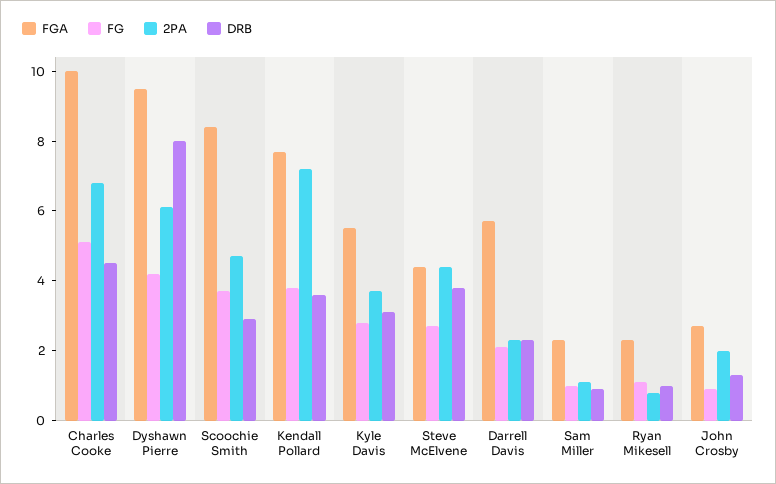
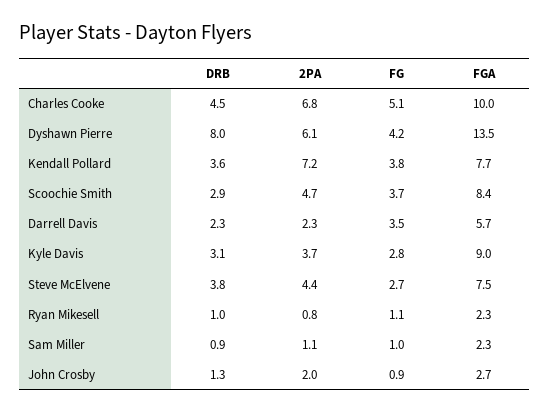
  {
    "FGA": {
      "Charles Cooke": 10,
-     "Dyshawn Pierre": 9.5,
+     "Dyshawn Pierre": 13.5,
      "Scoochie Smith": 8.4,
      "Kendall Pollard": 7.7,
-     "Kyle Davis": 5.5,
+     "Kyle Davis": 9,
-     "Steve McElvene": 4.5,
+     "Steve McElvene": 7.5,
      "Darrell Davis": 5.7,
      "Sam Miller": 2.3,
      "Ryan Mikesell": 2.3,
      "John Crosby": 2.7
    },
    "FG": {
      "Charles Cooke": 5.1,
      "Dyshawn Pierre": 4.2,
      "Scoochie Smith": 3.7,
      "Kendall Pollard": 3.8,
      "Kyle Davis": 2.8,
      "Steve McElvene": 2.7,
-     "Darrell Davis": 2,
+     "Darrell Davis": 3.5,
      "Sam Miller": 1,
      "Ryan Mikesell": 1.1,
      "John Crosby": 0.9
    },
    "2PA": {
      "Charles Cooke": 6.8,
      "Dyshawn Pierre": 6.1,
      "Scoochie Smith": 4.7,
      "Kendall Pollard": 7.2,
      "Kyle Davis": 3.7,
      "Steve McElvene": 4.4,
      "Darrell Davis": 2.3,
      "Sam Miller": 1.1,
      "Ryan Mikesell": 0.8,
      "John Crosby": 2
    },
    "DRB": {
      "Charles Cooke": 4.5,
      "Dyshawn Pierre": 8,
      "Scoochie Smith": 2.9,
      "Kendall Pollard": 3.6,
      "Kyle Davis": 3.1,
      "Steve McElvene": 3.8,
      "Darrell Davis": 2.3,
      "Sam Miller": 0.9,
      "Ryan Mikesell": 1,
      "John Crosby": 1.3
    }
  }

